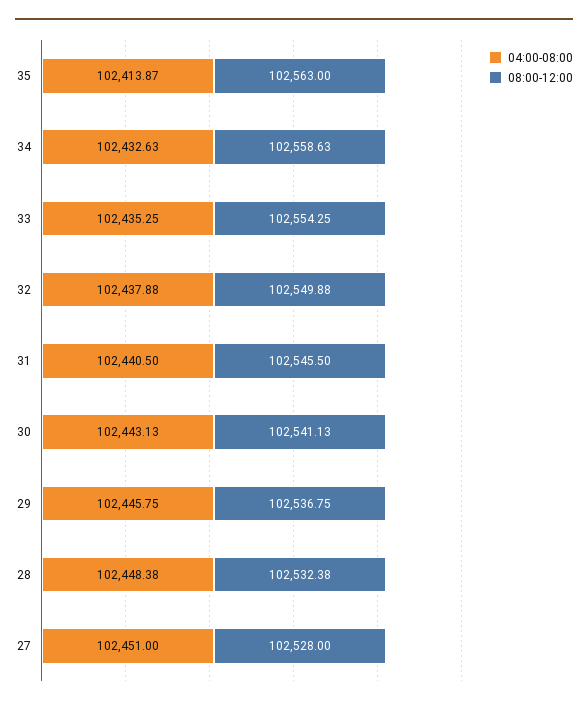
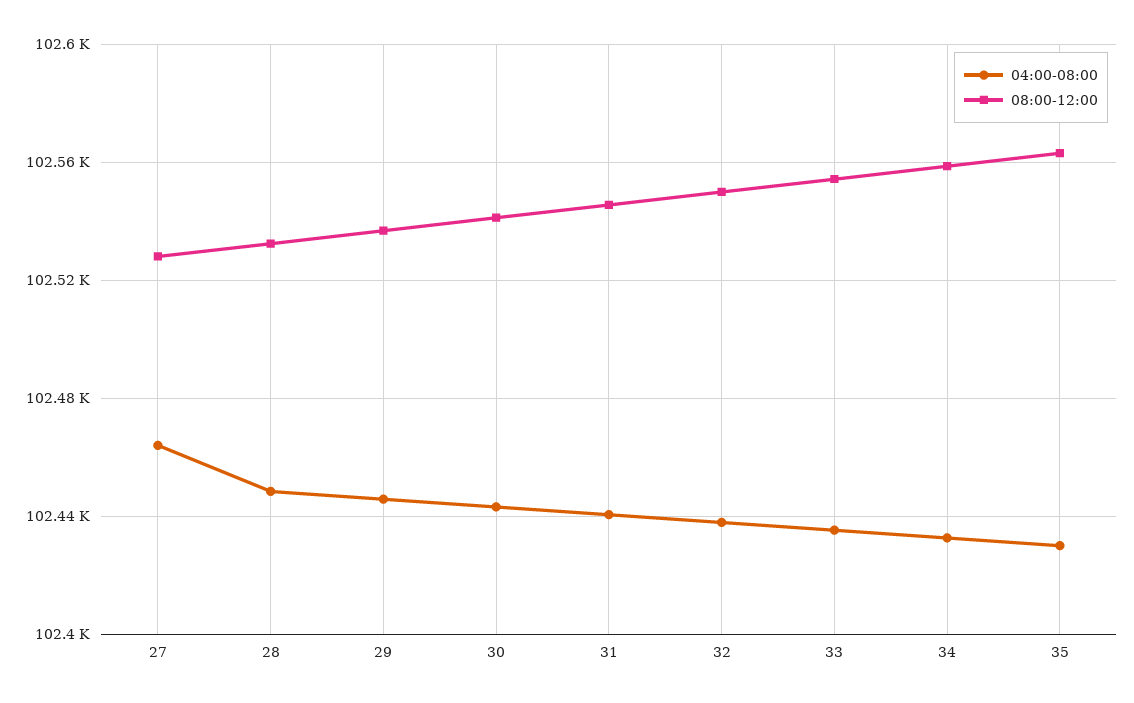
  {
    "04:00-08:00": {
-     "35": 102413.87,
+     "35": 102430,
      "34": 102432.63,
      "33": 102435.25,
      "32": 102437.88,
      "31": 102440.5,
      "30": 102443.13,
      "29": 102445.75,
      "28": 102448.38,
-     "27": 102451
+     "27": 102465
    },
    "08:00-12:00": {
      "35": 102563,
      "34": 102558.63,
      "33": 102554.25,
      "32": 102549.88,
      "31": 102545.5,
      "30": 102541.13,
      "29": 102536.75,
      "28": 102532.38,
      "27": 102528
    }
  }

